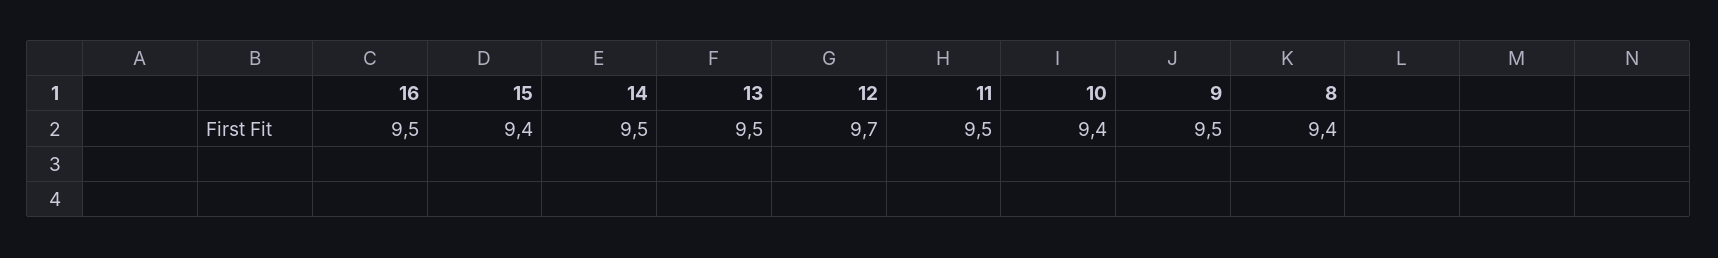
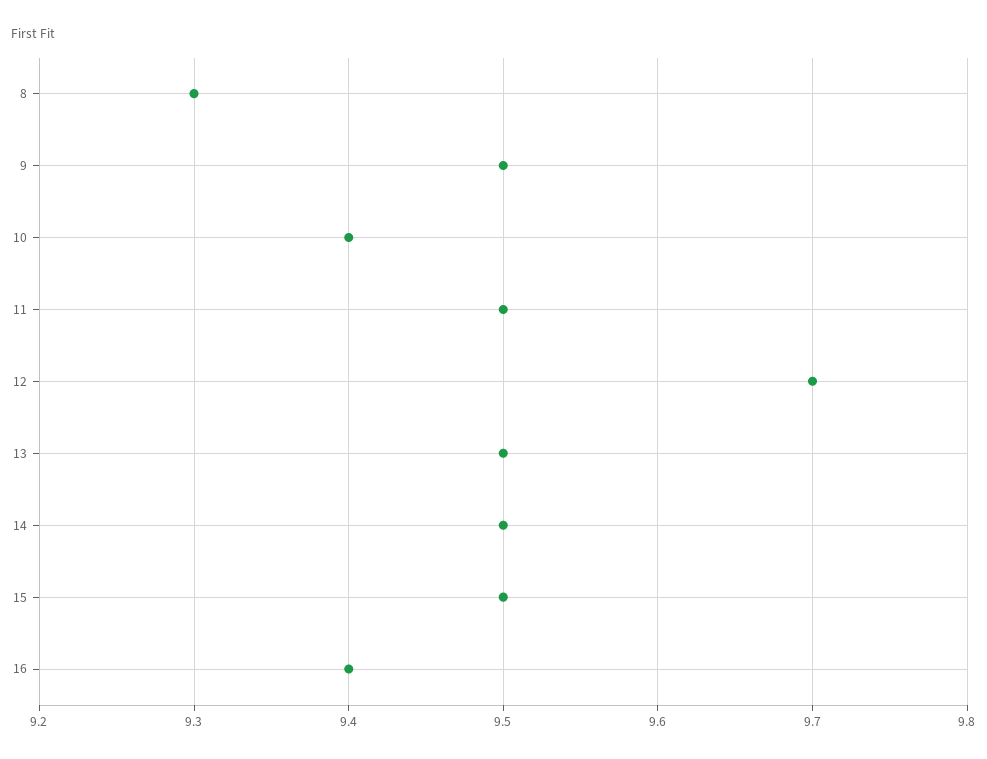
  {
-   "16": 9.5,
+   "16": 9.4,
-   "15": 9.4,
+   "15": 9.5,
    "14": 9.5,
    "13": 9.5,
    "12": 9.7,
    "11": 9.5,
    "10": 9.4,
    "9": 9.5,
-   "8": 9.4
+   "8": 9.3
  }

